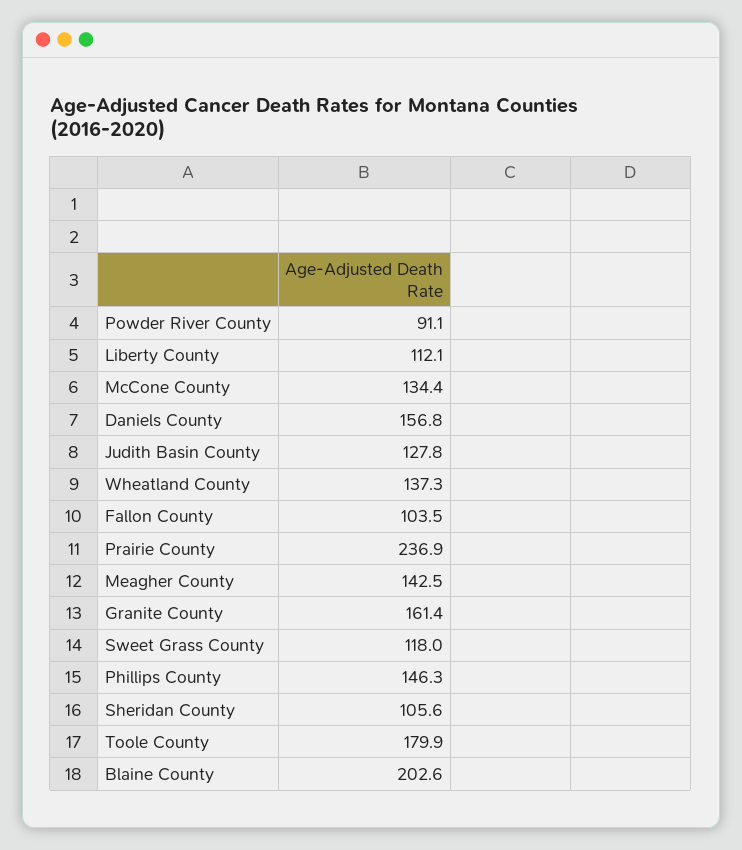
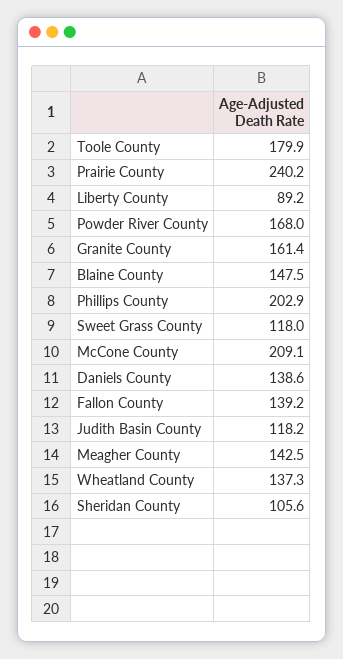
  {
-   "Powder River County": 91.1,
+   "Powder River County": 168,
-   "Liberty County": 112.1,
+   "Liberty County": 89.2,
-   "McCone County": 134.4,
+   "McCone County": 209.1,
-   "Daniels County": 156.8,
+   "Daniels County": 138.6,
-   "Judith Basin County": 127.8,
+   "Judith Basin County": 118.2,
    "Wheatland County": 137.3,
-   "Fallon County": 103.5,
+   "Fallon County": 139.2,
-   "Prairie County": 236.9,
+   "Prairie County": 240.2,
    "Meagher County": 142.5,
    "Granite County": 161.4,
    "Sweet Grass County": 118,
-   "Phillips County": 146.3,
+   "Phillips County": 202.9,
    "Sheridan County": 105.6,
    "Toole County": 179.9,
-   "Blaine County": 202.6
+   "Blaine County": 147.5
  }

